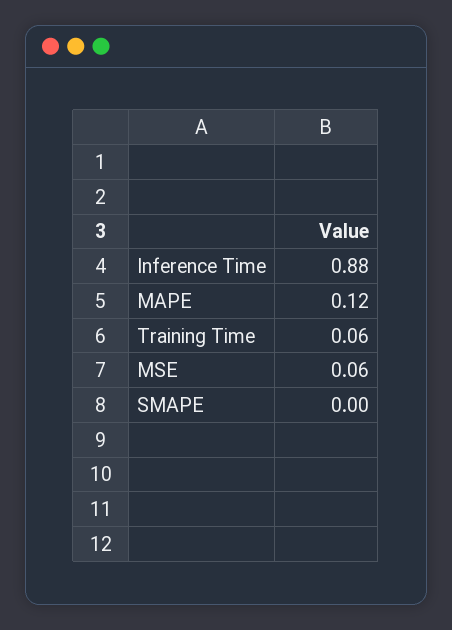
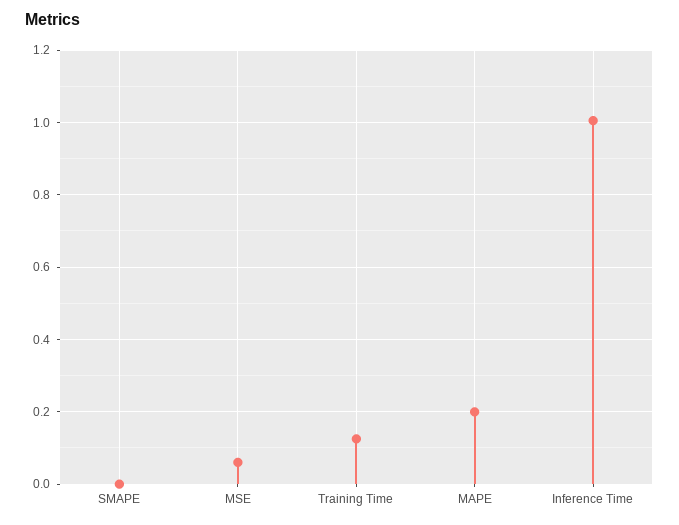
  {
-   "Inference Time": 0.88,
+   "Inference Time": 1,
-   "MAPE": 0.12,
+   "MAPE": 0.2,
-   "Training Time": 0.06,
+   "Training Time": 0.12,
    "MSE": 0.06,
    "SMAPE": 0
  }

